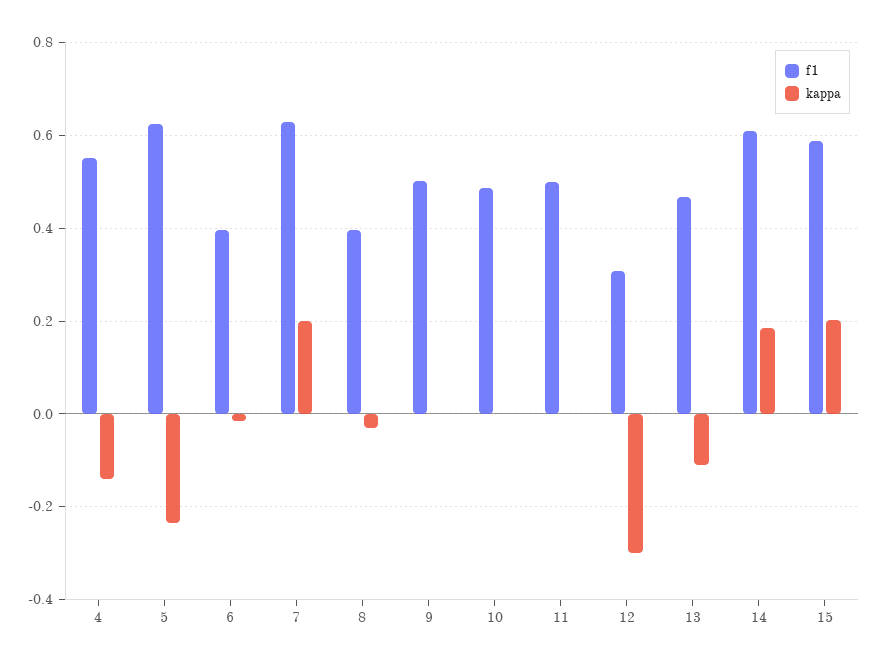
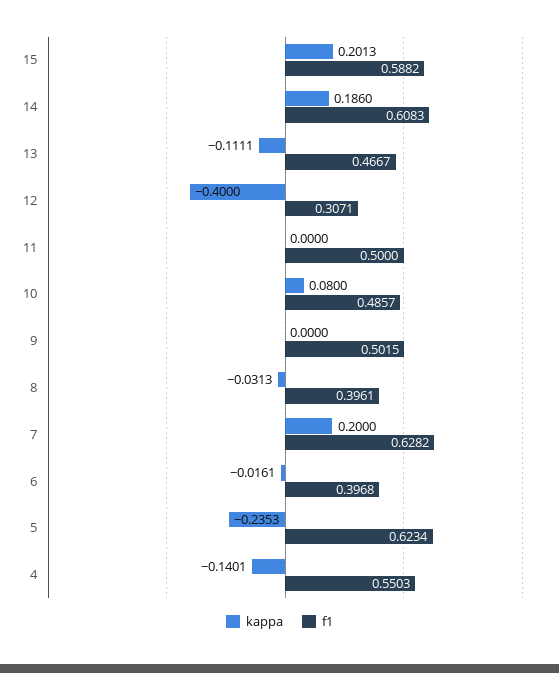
  {
    "f1": {
      "4": 0.5503,
      "5": 0.6234,
      "6": 0.3968,
      "7": 0.6282,
      "8": 0.3961,
      "9": 0.5015,
      "10": 0.4857,
      "11": 0.5,
      "12": 0.3071,
      "13": 0.4667,
      "14": 0.6083,
      "15": 0.5882
    },
    "kappa": {
      "4": -0.1401,
      "5": -0.2353,
      "6": -0.0161,
      "7": 0.2,
      "8": -0.0313,
      "9": 0,
-     "10": 0,
+     "10": 0.08,
      "11": 0,
-     "12": -0.3,
+     "12": -0.4,
      "13": -0.1111,
      "14": 0.186,
      "15": 0.2013
    }
  }

